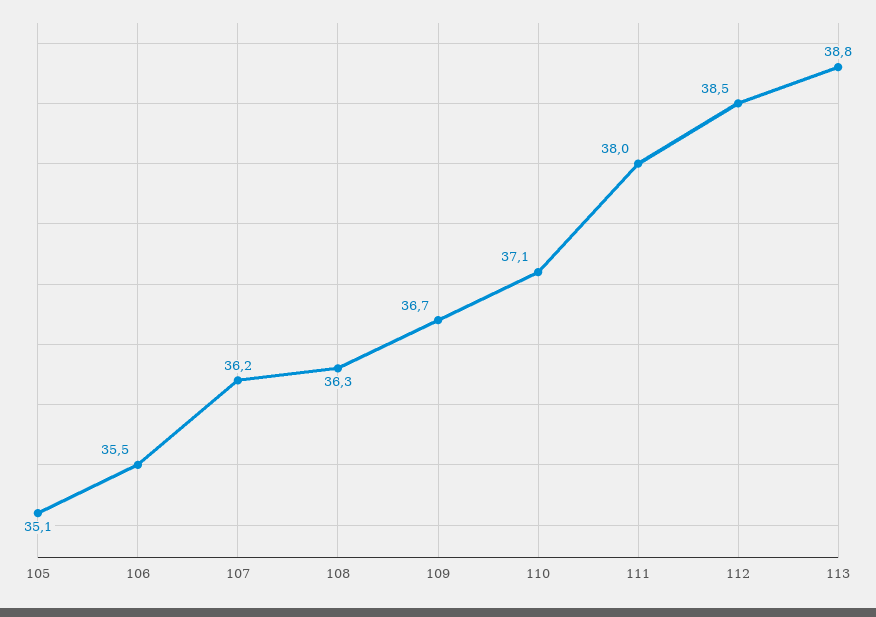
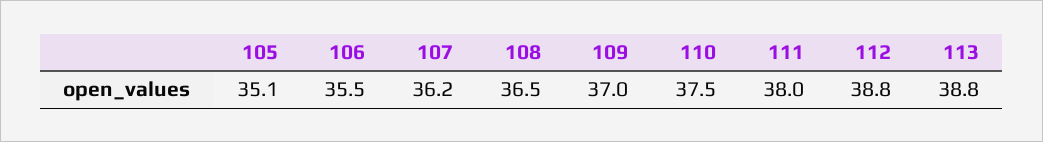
  {
    "105": 35.1,
    "106": 35.5,
    "107": 36.2,
-   "108": 36.3,
+   "108": 36.5,
-   "109": 36.7,
+   "109": 37,
-   "110": 37.1,
+   "110": 37.5,
    "111": 38,
-   "112": 38.5,
+   "112": 38.8,
    "113": 38.8
  }

